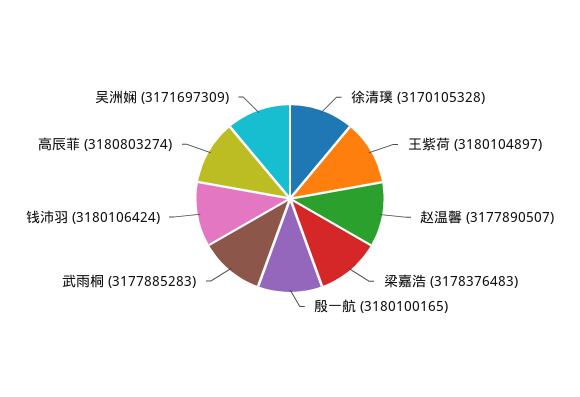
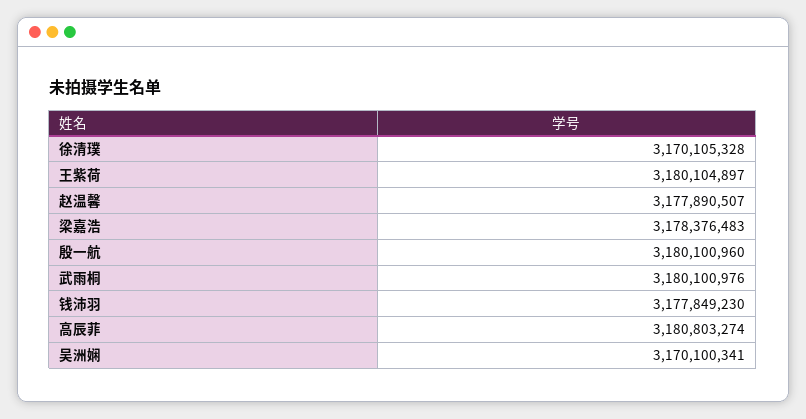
  {
    "徐清璞": 3170105328,
    "王紫荷": 3180104897,
    "赵温馨": 3177890507,
    "梁嘉浩": 3178376483,
-   "殷一航": 3180100165,
+   "殷一航": 3180100960,
-   "武雨桐": 3177885283,
+   "武雨桐": 3180100976,
-   "钱沛羽": 3180106424,
+   "钱沛羽": 3177849230,
    "高辰菲": 3180803274,
-   "吴洲娴": 3171697309
+   "吴洲娴": 3170100341
  }

